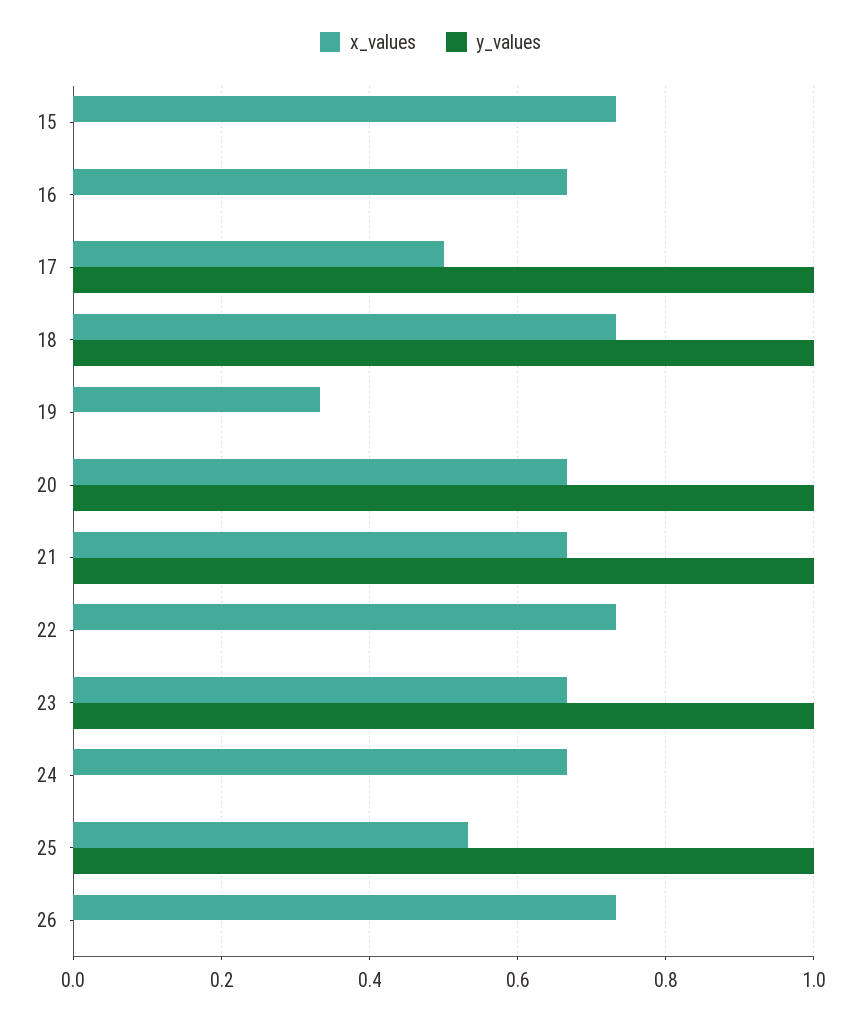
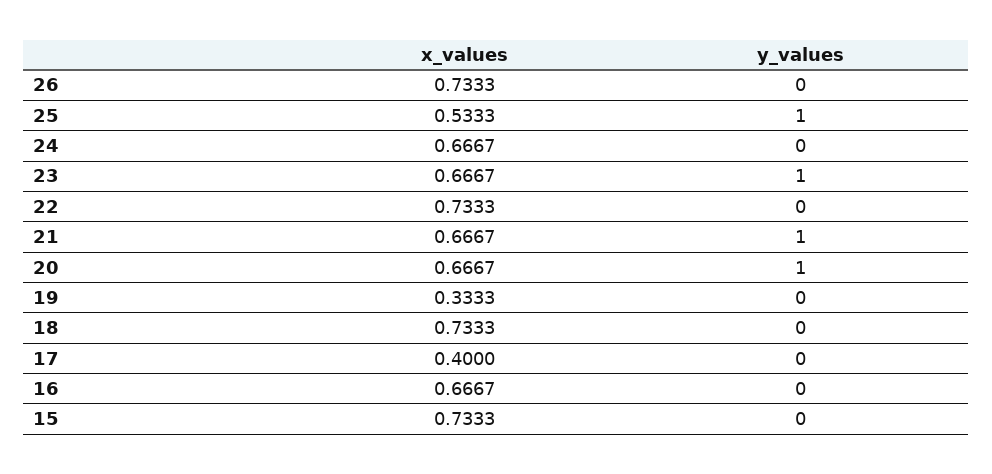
  {
    "x_values": {
      "15": 0.7333,
      "16": 0.6667,
-     "17": 0.5,
+     "17": 0.4,
      "18": 0.7333,
      "19": 0.3333,
      "20": 0.6667,
      "21": 0.6667,
      "22": 0.7333,
      "23": 0.6667,
      "24": 0.6667,
      "25": 0.5333,
      "26": 0.7333
    },
    "y_values": {
      "15": 0,
      "16": 0,
-     "17": 1,
+     "17": 0,
-     "18": 1,
+     "18": 0,
      "19": 0,
      "20": 1,
      "21": 1,
      "22": 0,
      "23": 1,
      "24": 0,
      "25": 1,
      "26": 0
    }
  }

